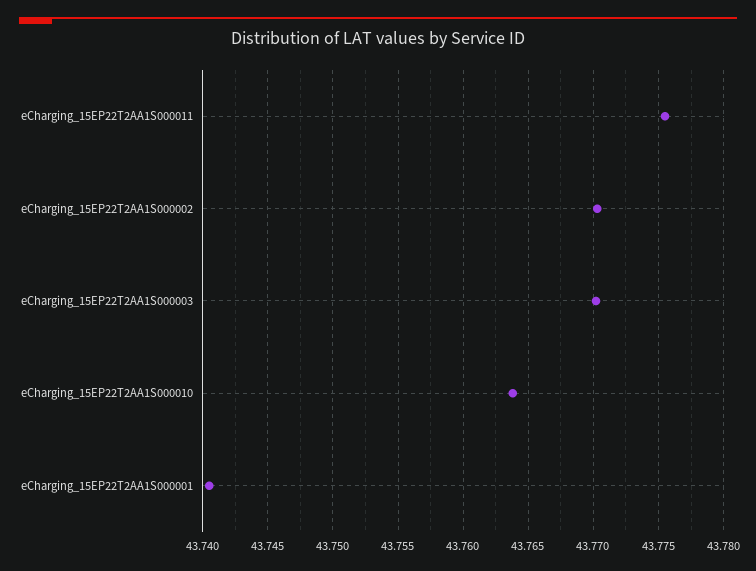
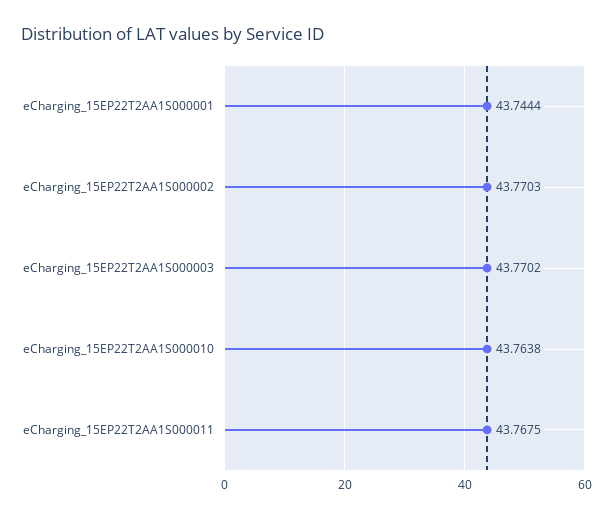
  {
-   "eCharging_15EP22T2AA1S000011": 43.7755,
+   "eCharging_15EP22T2AA1S000011": 43.7675,
    "eCharging_15EP22T2AA1S000002": 43.7703,
    "eCharging_15EP22T2AA1S000003": 43.7702,
    "eCharging_15EP22T2AA1S000010": 43.7638,
-   "eCharging_15EP22T2AA1S000001": 43.7405
+   "eCharging_15EP22T2AA1S000001": 43.7444
  }

